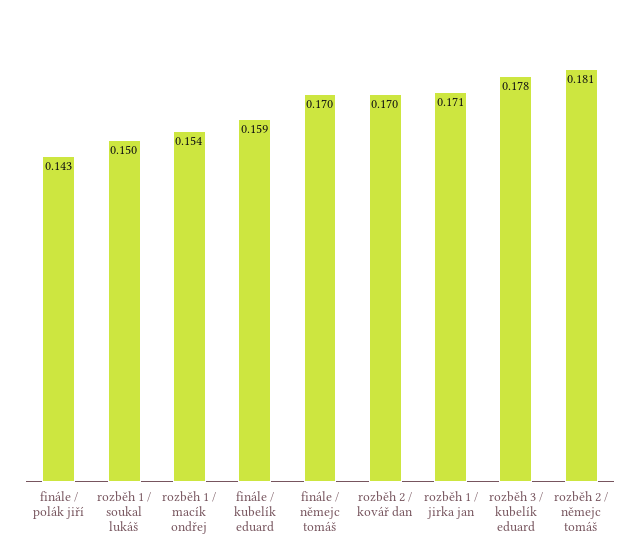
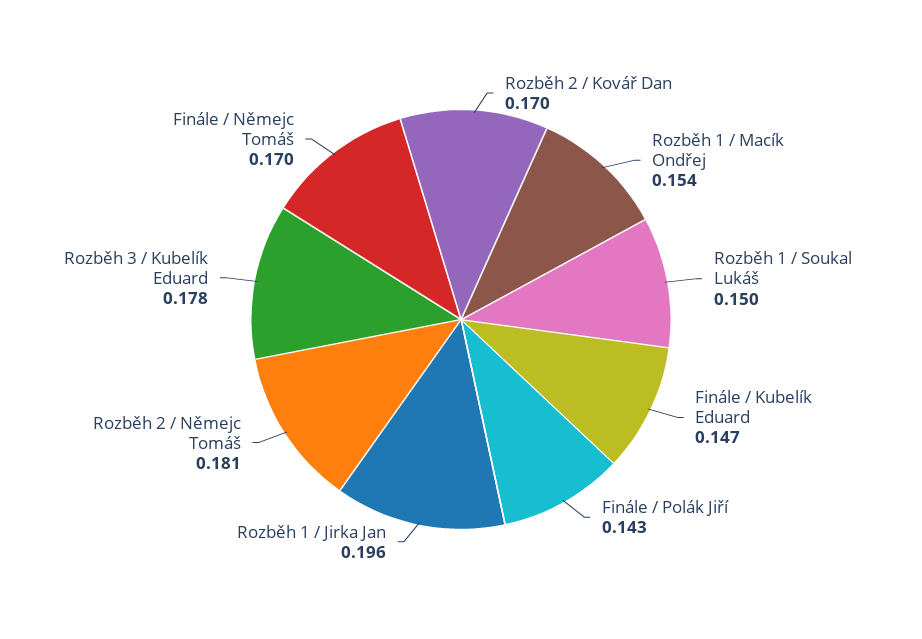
  {
    "finále / polák jiří": 0.143,
    "rozběh 1 / soukal lukáš": 0.15,
    "rozběh 1 / macík ondřej": 0.154,
-   "finále / kubelík eduard": 0.159,
+   "finále / kubelík eduard": 0.147,
    "finále / němejc tomáš": 0.17,
    "rozběh 2 / kovář dan": 0.17,
-   "rozběh 1 / jirka jan": 0.171,
+   "rozběh 1 / jirka jan": 0.196,
    "rozběh 3 / kubelík eduard": 0.178,
    "rozběh 2 / němejc tomáš": 0.181
  }

